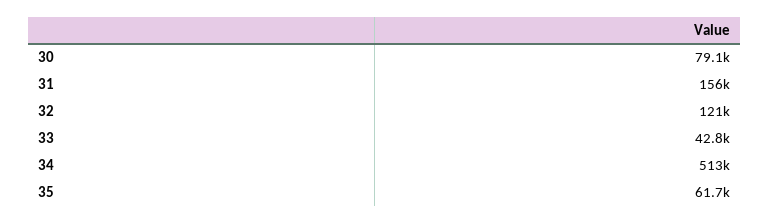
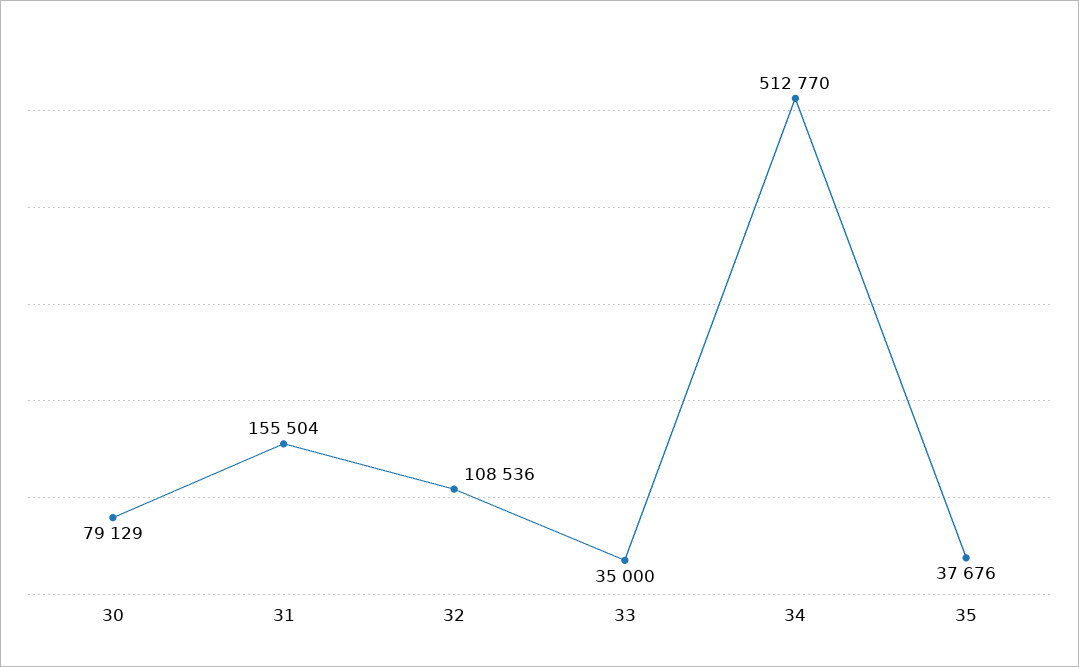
  {
    "30": 79129,
    "31": 155504,
-   "32": 121000,
+   "32": 108536,
-   "33": 42800,
+   "33": 35000,
    "34": 512770,
-   "35": 61700
+   "35": 37676
  }

